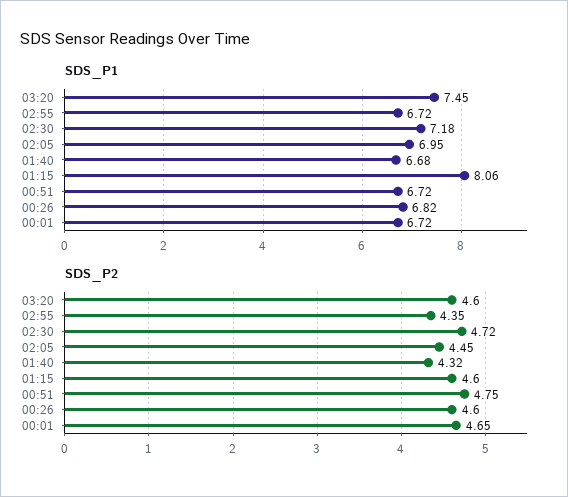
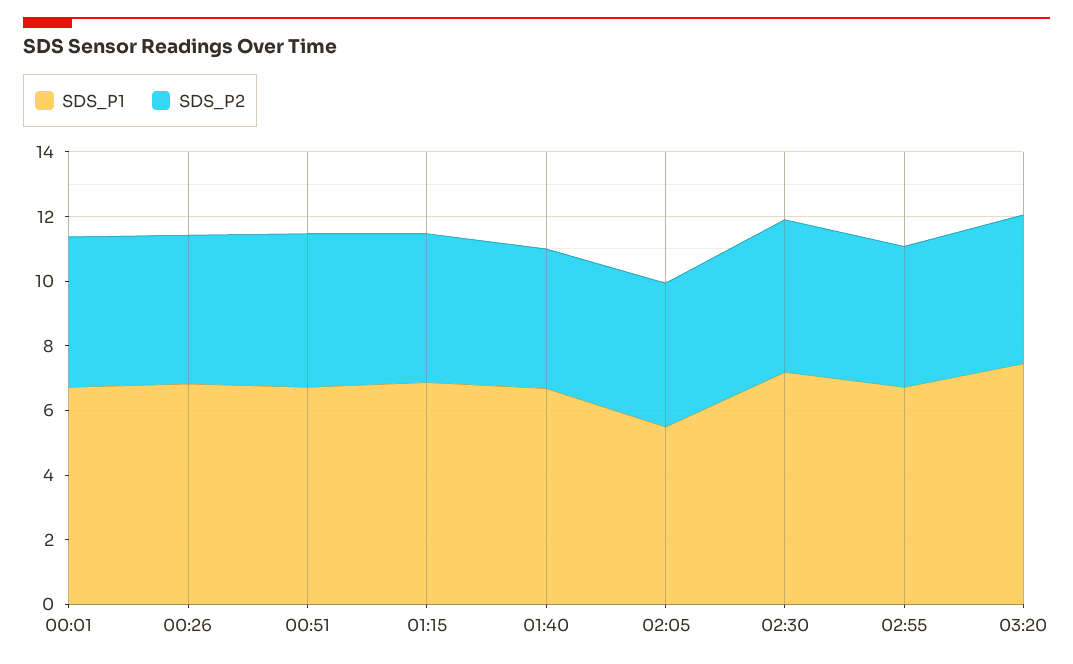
  {
    "SDS_P1": {
      "03:20": 7.45,
      "02:55": 6.72,
      "02:30": 7.18,
-     "02:05": 6.95,
+     "02:05": 5.5,
      "01:40": 6.68,
-     "01:15": 8.06,
+     "01:15": 7,
      "00:51": 6.72,
      "00:26": 6.82,
      "00:01": 6.72
    },
    "SDS_P2": {
      "03:20": 4.6,
      "02:55": 4.35,
      "02:30": 4.72,
      "02:05": 4.45,
      "01:40": 4.32,
      "01:15": 4.6,
      "00:51": 4.75,
      "00:26": 4.6,
      "00:01": 4.65
    }
  }

